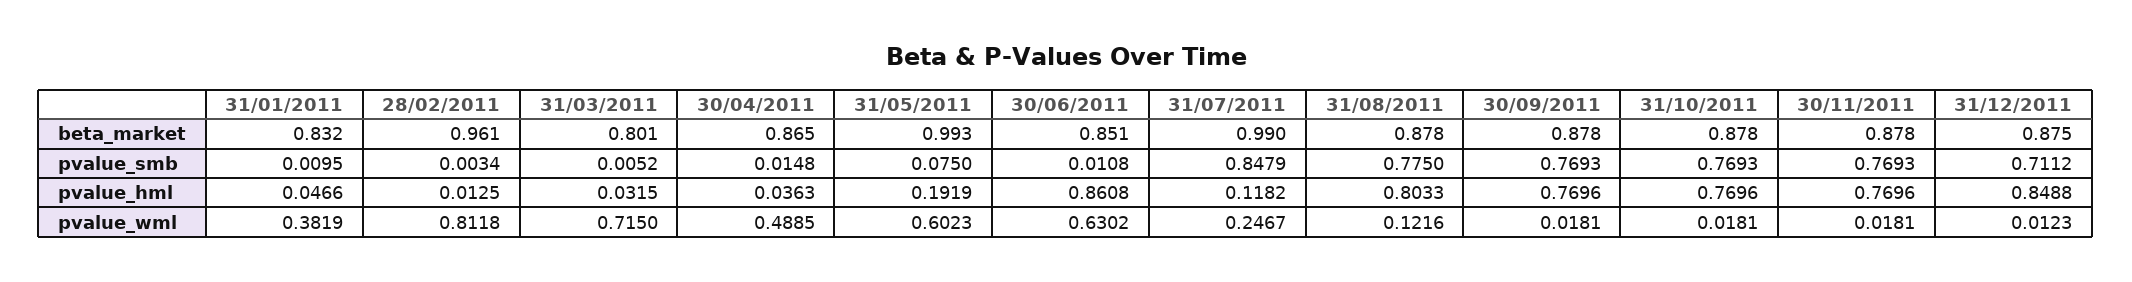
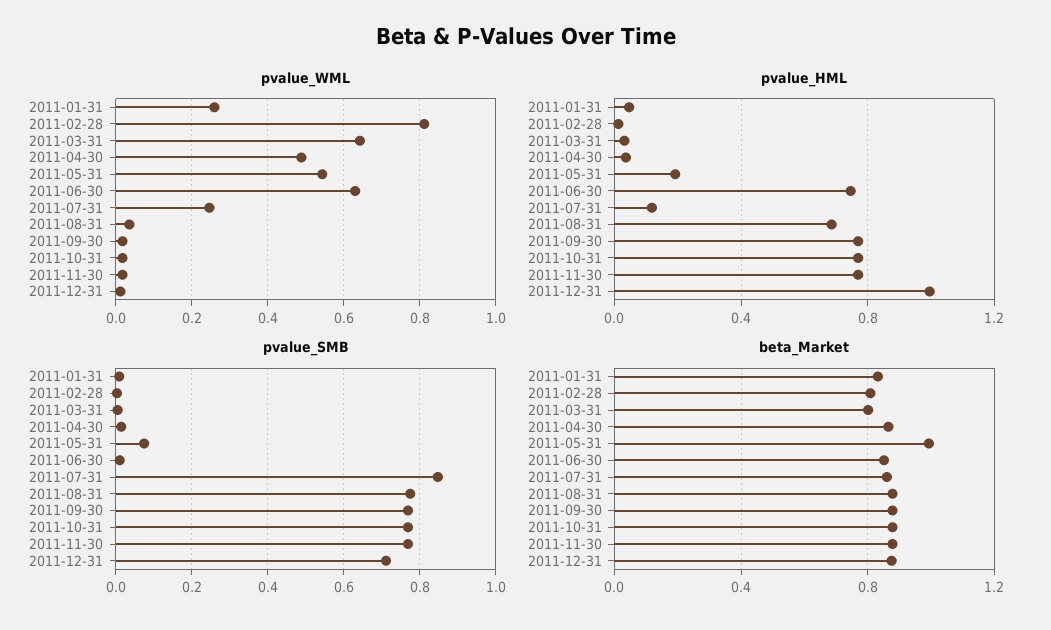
  {
    "beta_market": {
      "31/01/2011": 0.832,
-     "28/02/2011": 0.961,
+     "28/02/2011": 0.8,
      "31/03/2011": 0.801,
      "30/04/2011": 0.865,
      "31/05/2011": 0.993,
      "30/06/2011": 0.851,
-     "31/07/2011": 0.99,
+     "31/07/2011": 0.85,
      "31/08/2011": 0.878,
      "30/09/2011": 0.878,
      "31/10/2011": 0.878,
      "30/11/2011": 0.878,
      "31/12/2011": 0.875
    },
    "pvalue_smb": {
      "31/01/2011": 0.0095,
      "28/02/2011": 0.0034,
      "31/03/2011": 0.0052,
      "30/04/2011": 0.0148,
      "31/05/2011": 0.075,
      "30/06/2011": 0.0108,
      "31/07/2011": 0.8479,
      "31/08/2011": 0.775,
      "30/09/2011": 0.7693,
      "31/10/2011": 0.7693,
      "30/11/2011": 0.7693,
      "31/12/2011": 0.7112
    },
    "pvalue_hml": {
      "31/01/2011": 0.0466,
      "28/02/2011": 0.0125,
      "31/03/2011": 0.0315,
      "30/04/2011": 0.0363,
      "31/05/2011": 0.1919,
-     "30/06/2011": 0.8608,
+     "30/06/2011": 0.75,
      "31/07/2011": 0.1182,
-     "31/08/2011": 0.8033,
+     "31/08/2011": 0.7,
      "30/09/2011": 0.7696,
      "31/10/2011": 0.7696,
      "30/11/2011": 0.7696,
-     "31/12/2011": 0.8488
+     "31/12/2011": 1
    },
    "pvalue_wml": {
-     "31/01/2011": 0.3819,
+     "31/01/2011": 0.26,
      "28/02/2011": 0.8118,
-     "31/03/2011": 0.715,
+     "31/03/2011": 0.64,
      "30/04/2011": 0.4885,
-     "31/05/2011": 0.6023,
+     "31/05/2011": 0.54,
      "30/06/2011": 0.6302,
      "31/07/2011": 0.2467,
-     "31/08/2011": 0.1216,
+     "31/08/2011": 0.04,
      "30/09/2011": 0.0181,
      "31/10/2011": 0.0181,
      "30/11/2011": 0.0181,
      "31/12/2011": 0.0123
    }
  }

